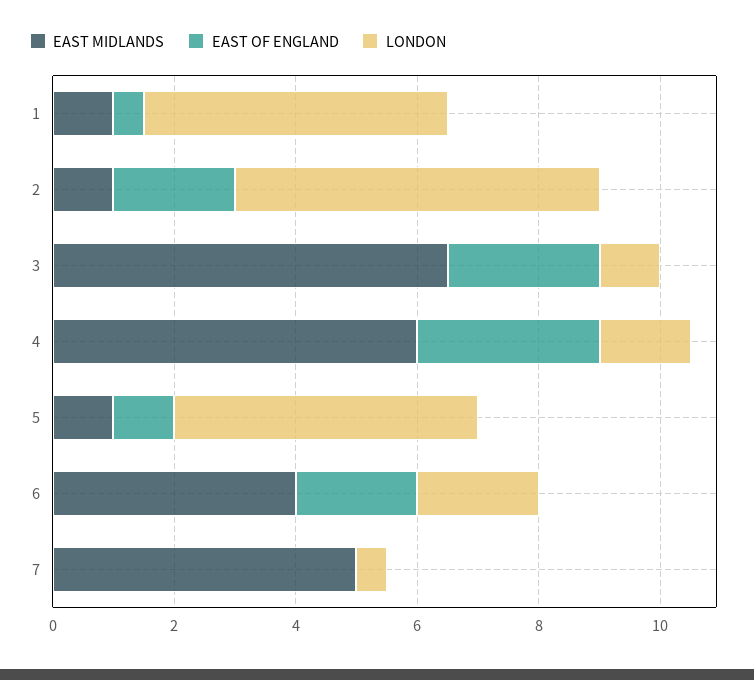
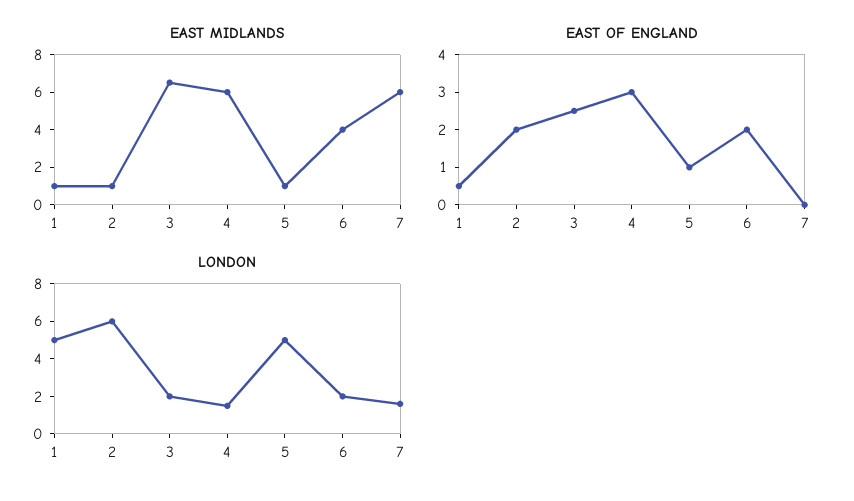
  {
    "EAST MIDLANDS": {
      "1": 1,
      "2": 1,
      "3": 6.5,
      "4": 6,
      "5": 1,
      "6": 4,
-     "7": 5
+     "7": 6
    },
    "EAST OF ENGLAND": {
      "1": 0.5,
      "2": 2,
      "3": 2.5,
      "4": 3,
      "5": 1,
      "6": 2,
      "7": 0
    },
    "LONDON": {
      "1": 5,
      "2": 6,
-     "3": 1,
+     "3": 2,
      "4": 1.5,
      "5": 5,
      "6": 2,
-     "7": 0.5
+     "7": 1.5
    }
  }

